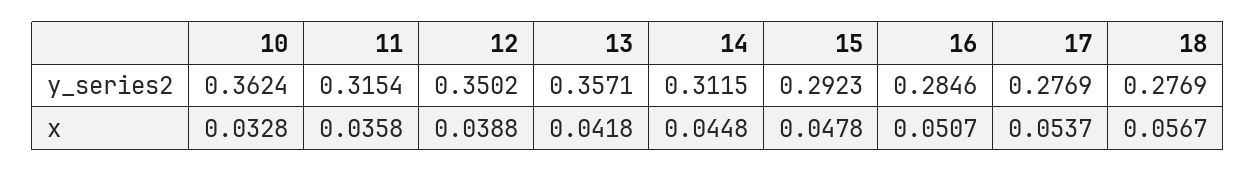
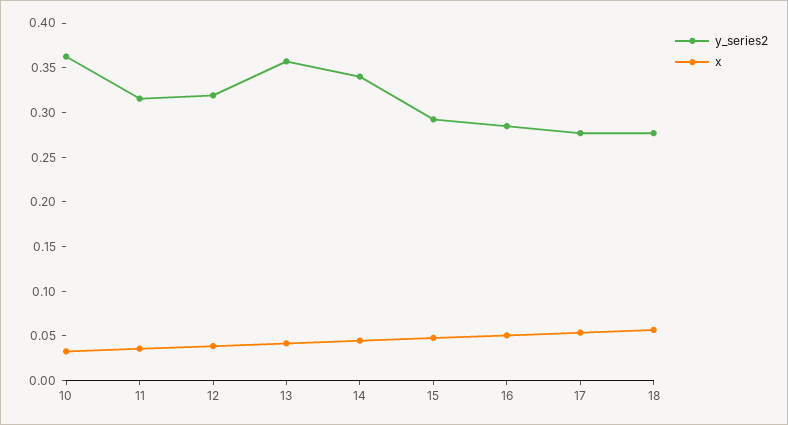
  {
    "y_series2": {
      "10": 0.3624,
      "11": 0.3154,
-     "12": 0.3502,
+     "12": 0.32,
      "13": 0.3571,
-     "14": 0.3115,
+     "14": 0.34,
      "15": 0.2923,
      "16": 0.2846,
      "17": 0.2769,
      "18": 0.2769
    },
    "x": {
      "10": 0.0328,
      "11": 0.0358,
      "12": 0.0388,
      "13": 0.0418,
      "14": 0.0448,
      "15": 0.0478,
      "16": 0.0507,
      "17": 0.0537,
      "18": 0.0567
    }
  }

